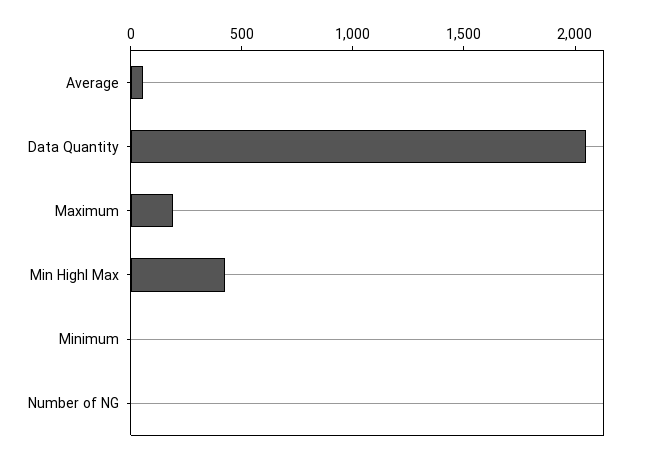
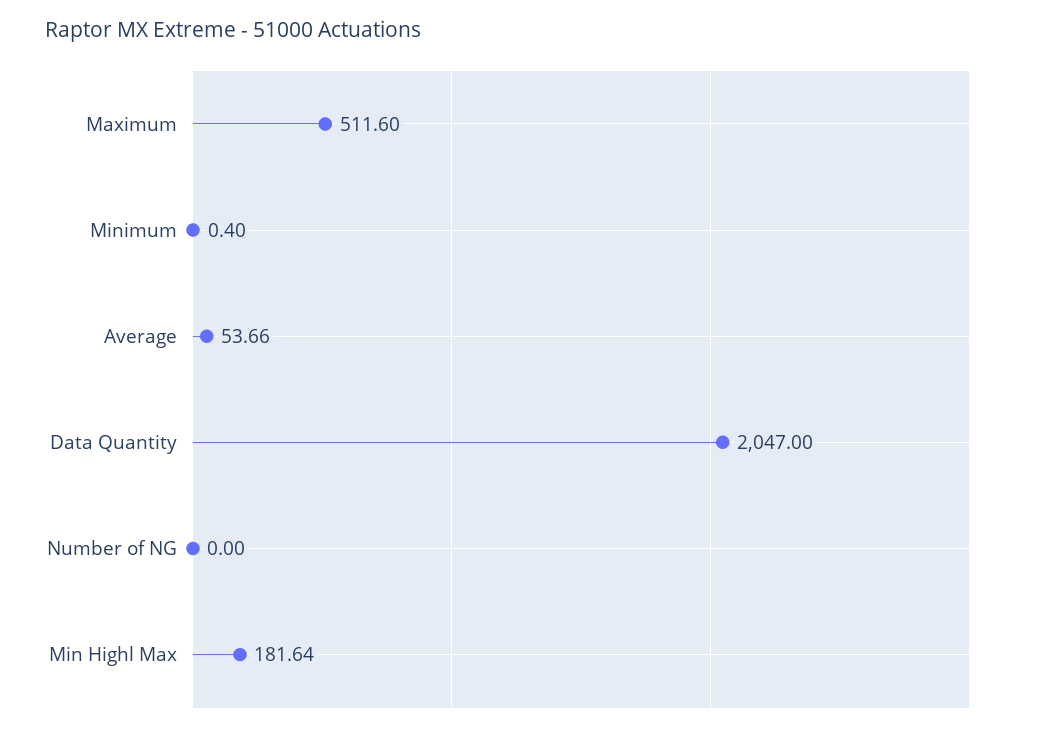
  {
    "Average": 53.66,
    "Data Quantity": 2047,
-   "Maximum": 200,
+   "Maximum": 511.6,
-   "Min Highl Max": 400,
+   "Min Highl Max": 181.64,
    "Minimum": 0.4,
    "Number of NG": 0
  }

